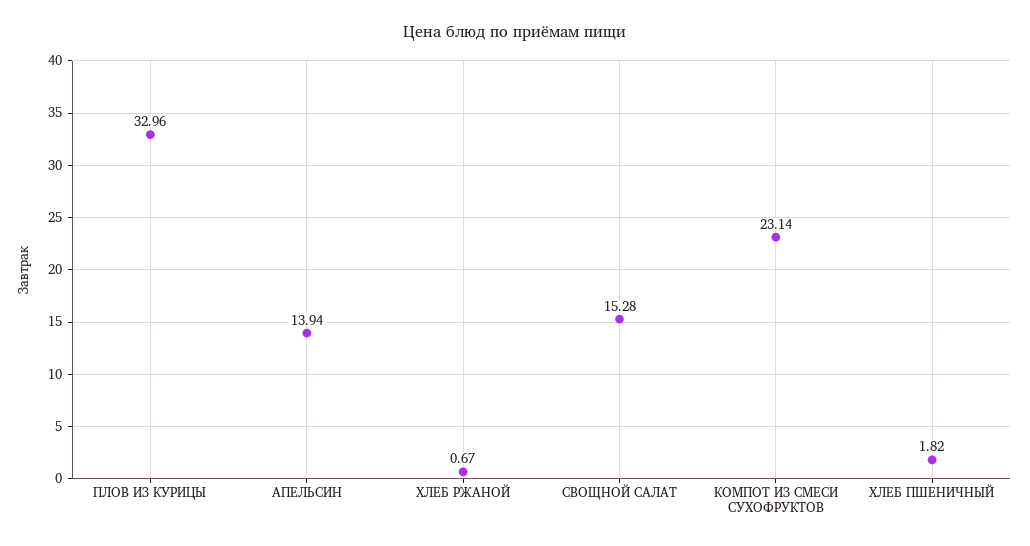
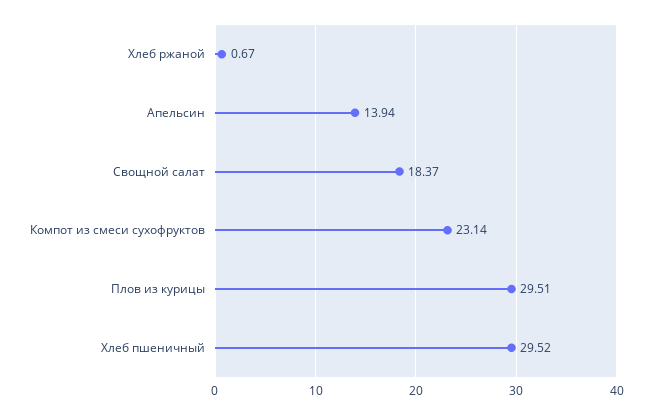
  {
-   "ПЛОВ ИЗ КУРИЦЫ": 32.96,
+   "ПЛОВ ИЗ КУРИЦЫ": 29.51,
    "АПЕЛЬСИН": 13.94,
    "ХЛЕБ РЖАНОЙ": 0.67,
-   "СВОЩНОЙ САЛАТ": 15.28,
+   "СВОЩНОЙ САЛАТ": 18.37,
    "КОМПОТ ИЗ СМЕСИ СУХОФРУКТОВ": 23.14,
-   "ХЛЕБ ПШЕНИЧНЫЙ": 1.82
+   "ХЛЕБ ПШЕНИЧНЫЙ": 29.52
  }

